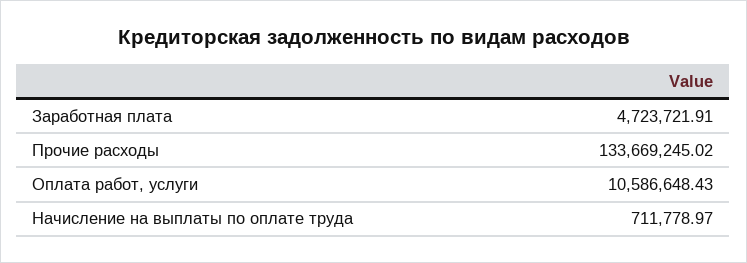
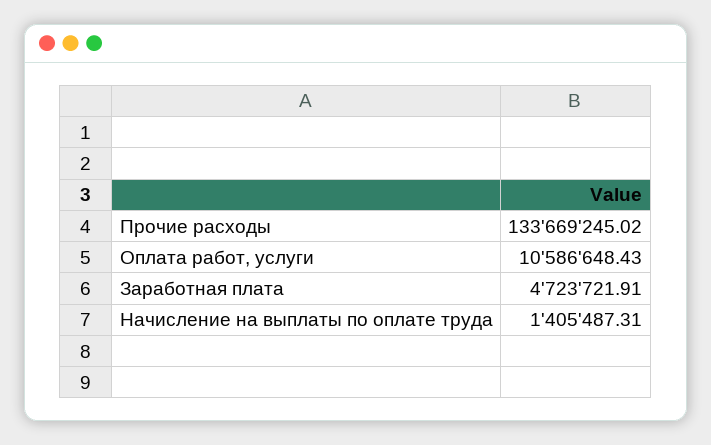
  {
    "Заработная плата": 4723721.91,
    "Прочие расходы": 133669245.02,
    "Оплата работ, услуги": 10586648.43,
-   "Начисление на выплаты по оплате труда": 711778.97
+   "Начисление на выплаты по оплате труда": 1405487.31
  }

